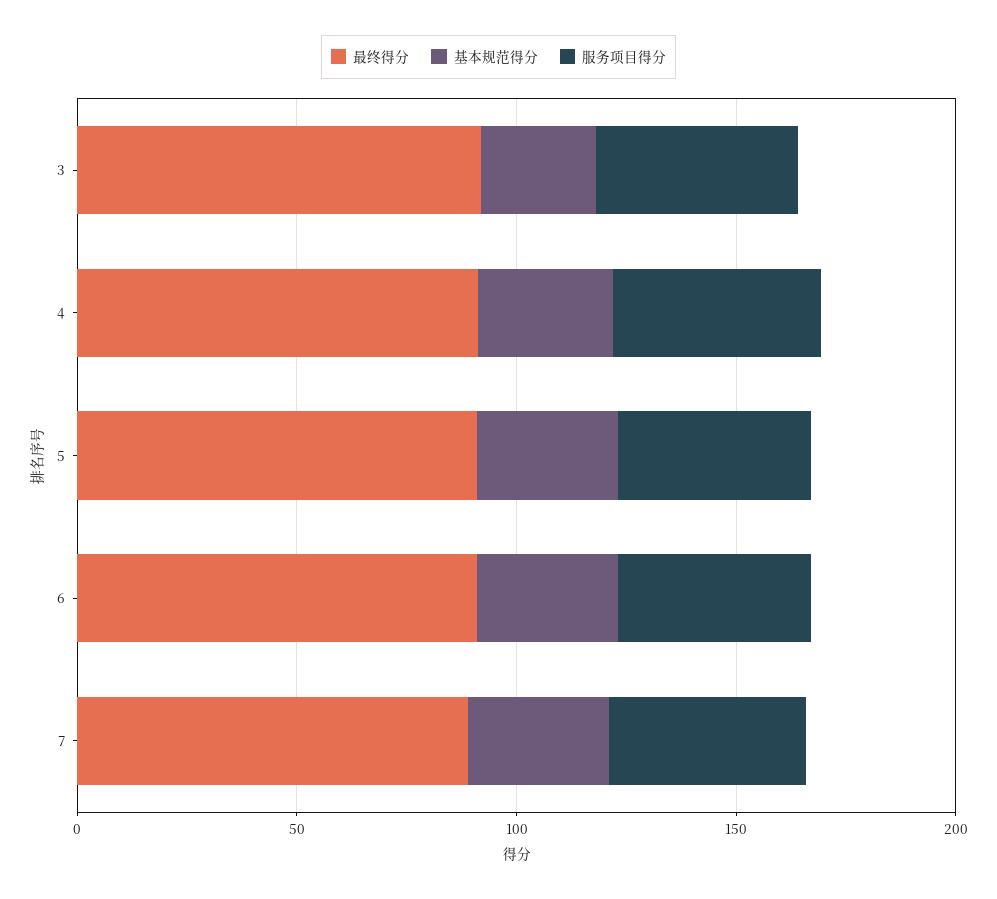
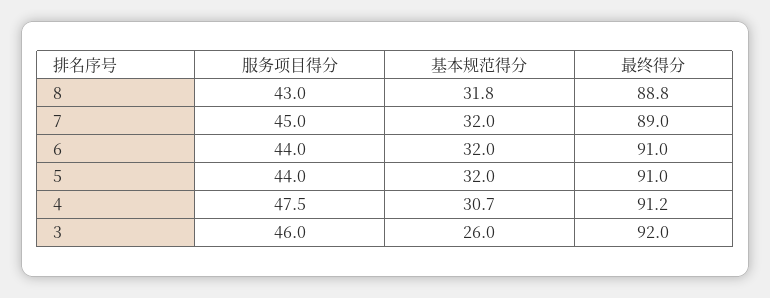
  {
    "最终得分": {
      "3": 92,
      "4": 91.2,
      "5": 91,
      "6": 91,
-     "7": 89
+     "7": 89,
+     "8": 88.8
    },
    "基本规范得分": {
      "3": 26,
      "4": 30.7,
      "5": 32,
      "6": 32,
-     "7": 32
+     "7": 32,
+     "8": 31.8
    },
    "服务项目得分": {
      "3": 46,
      "4": 47.5,
      "5": 44,
      "6": 44,
-     "7": 45
+     "7": 45,
+     "8": 43
    }
  }

